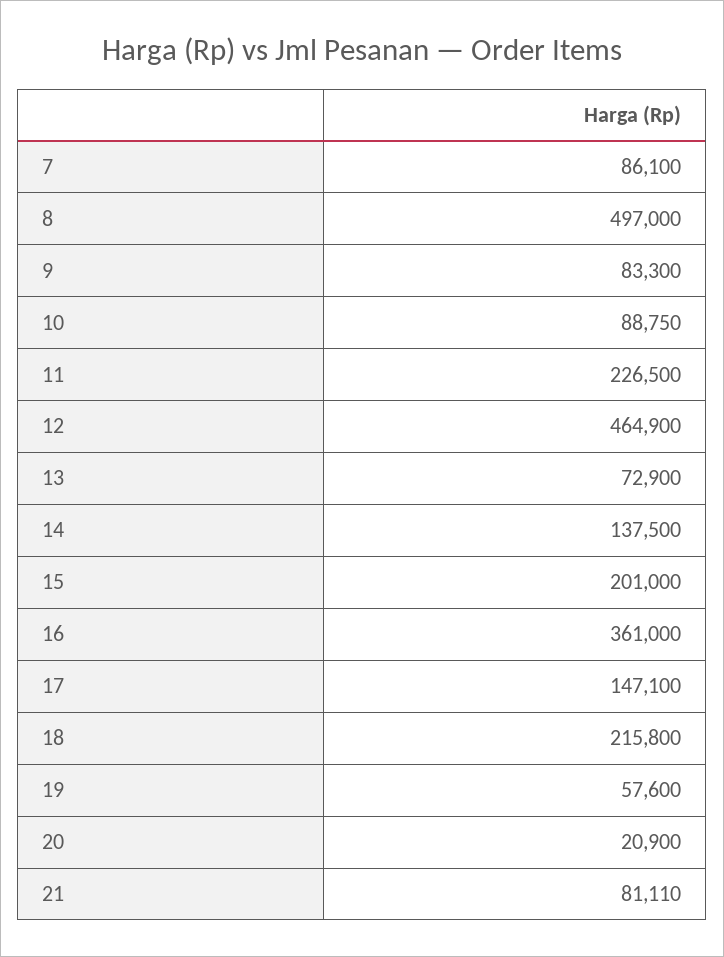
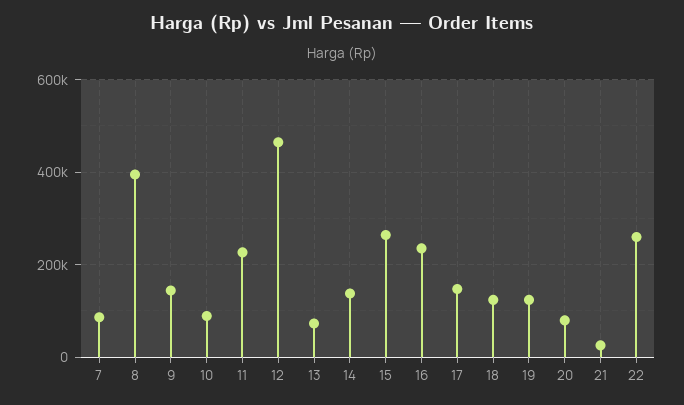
  {
    "7": 86100,
-   "8": 497000,
+   "8": 400000,
-   "9": 83300,
+   "9": 140000,
    "10": 88750,
    "11": 226500,
    "12": 464900,
    "13": 72900,
    "14": 137500,
-   "15": 201000,
+   "15": 260000,
-   "16": 361000,
+   "16": 240000,
    "17": 147100,
-   "18": 215800,
+   "18": 120000,
-   "19": 57600,
+   "19": 120000,
-   "20": 20900,
+   "20": 80000,
-   "21": 81110
+   "21": 20000,
+   "22": 260000
  }

